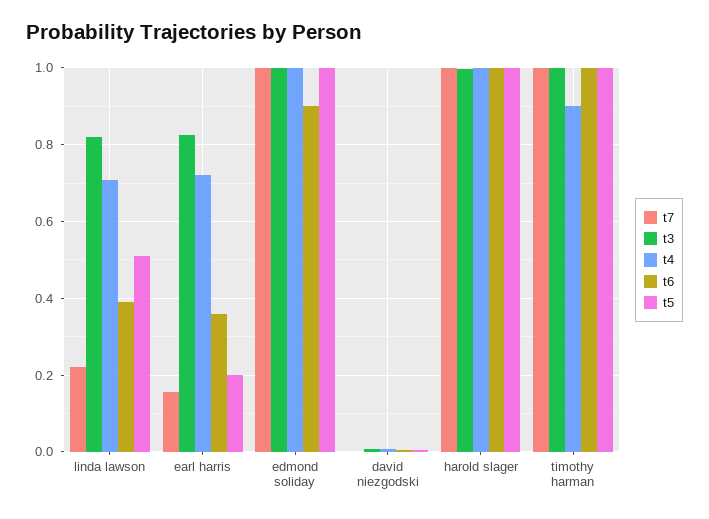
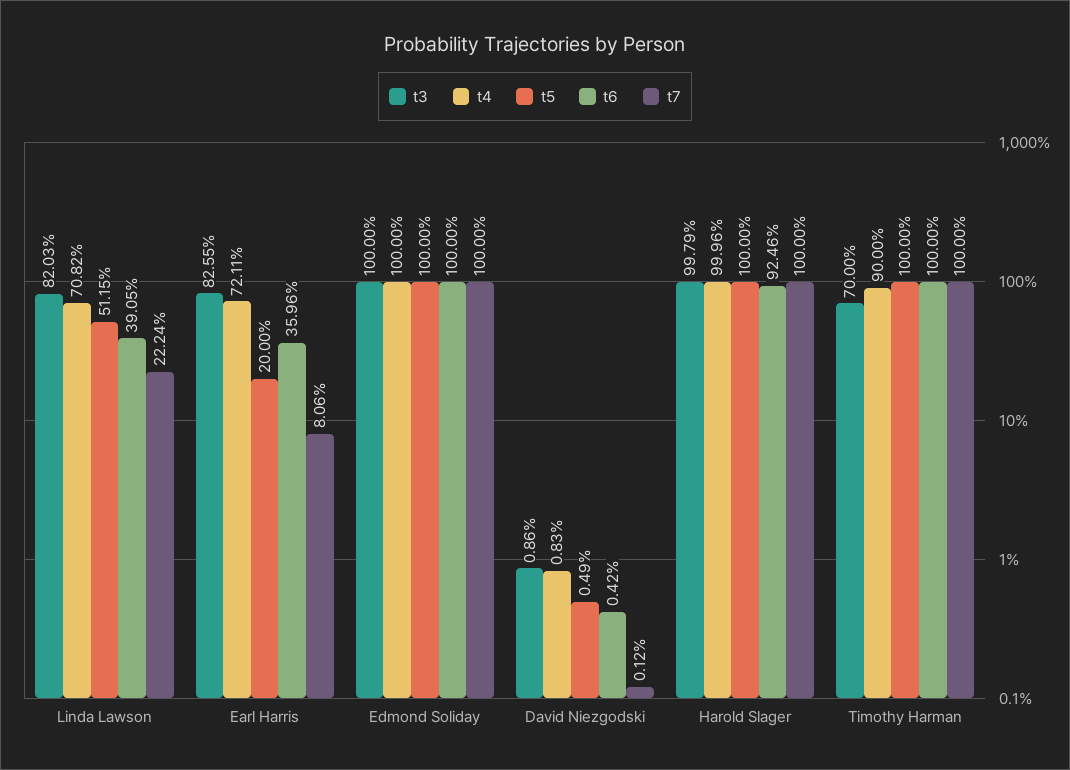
  {
    "t7": {
      "linda lawson": 0.2224,
-     "earl harris": 0.16,
+     "earl harris": 0.0806,
      "edmond soliday": 1,
      "david niezgodski": 0.0012,
      "harold slager": 1,
      "timothy harman": 1
    },
    "t3": {
      "linda lawson": 0.8203,
      "earl harris": 0.8255,
      "edmond soliday": 1,
      "david niezgodski": 0.0086,
      "harold slager": 0.9979,
-     "timothy harman": 1
+     "timothy harman": 0.7
    },
    "t4": {
      "linda lawson": 0.7082,
      "earl harris": 0.7211,
      "edmond soliday": 1,
      "david niezgodski": 0.0083,
      "harold slager": 0.9996,
      "timothy harman": 0.9
    },
    "t6": {
      "linda lawson": 0.3905,
      "earl harris": 0.3596,
-     "edmond soliday": 0.9,
+     "edmond soliday": 1,
      "david niezgodski": 0.0042,
-     "harold slager": 1,
+     "harold slager": 0.9246,
      "timothy harman": 1
    },
    "t5": {
      "linda lawson": 0.5115,
      "earl harris": 0.2,
      "edmond soliday": 1,
      "david niezgodski": 0.0049,
      "harold slager": 1,
      "timothy harman": 1
    }
  }

